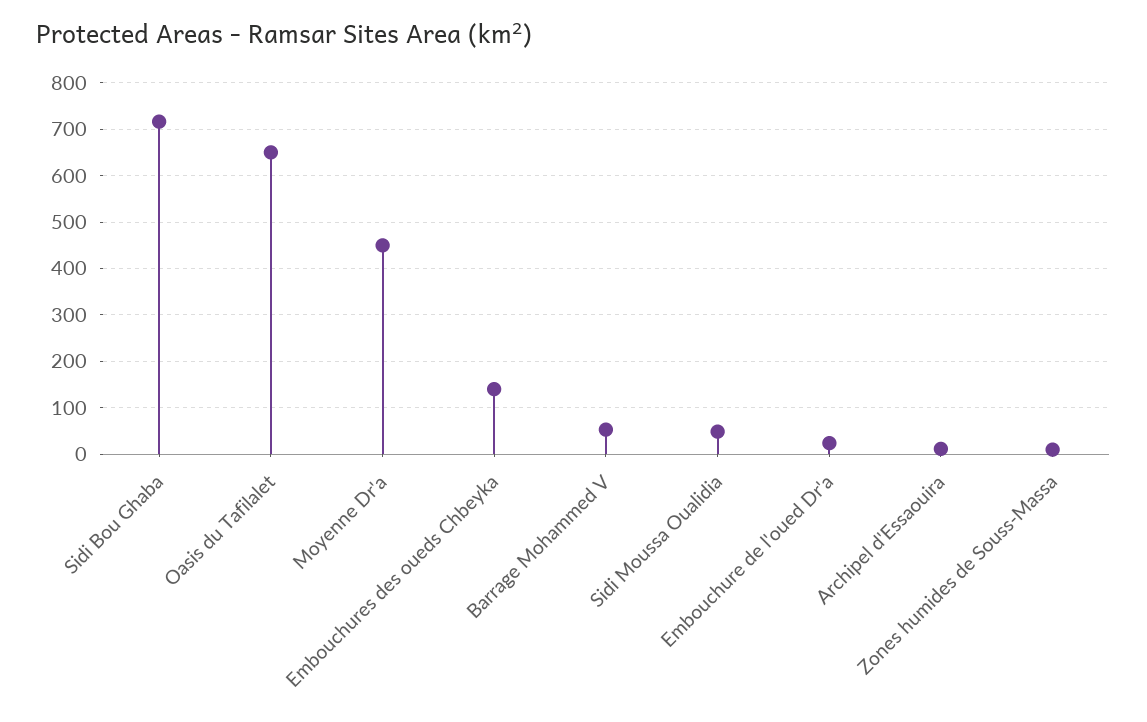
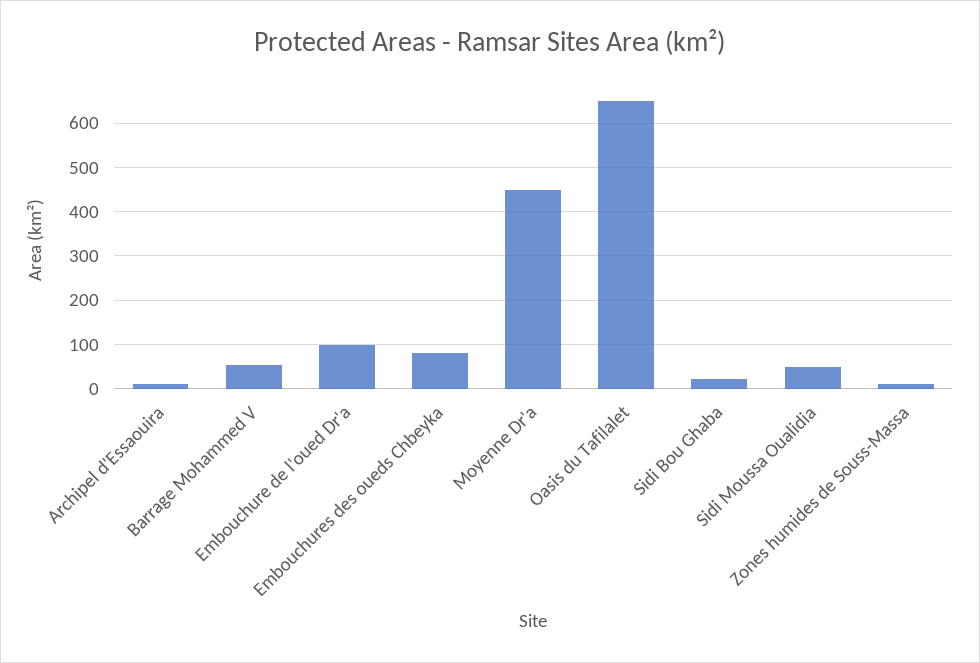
  {
-   "Sidi Bou Ghaba": 720,
+   "Sidi Bou Ghaba": 20,
    "Oasis du Tafilalet": 660,
    "Moyenne Dr'a": 460,
-   "Embouchures des oueds Chbeyka": 140,
+   "Embouchures des oueds Chbeyka": 80,
    "Barrage Mohammed V": 60,
    "Sidi Moussa Oualidia": 40,
-   "Embouchure de l'oued Dr'a": 20,
+   "Embouchure de l'oued Dr'a": 100,
    "Archipel d'Essaouira": 20,
    "Zones humides de Souss-Massa": 20
  }

